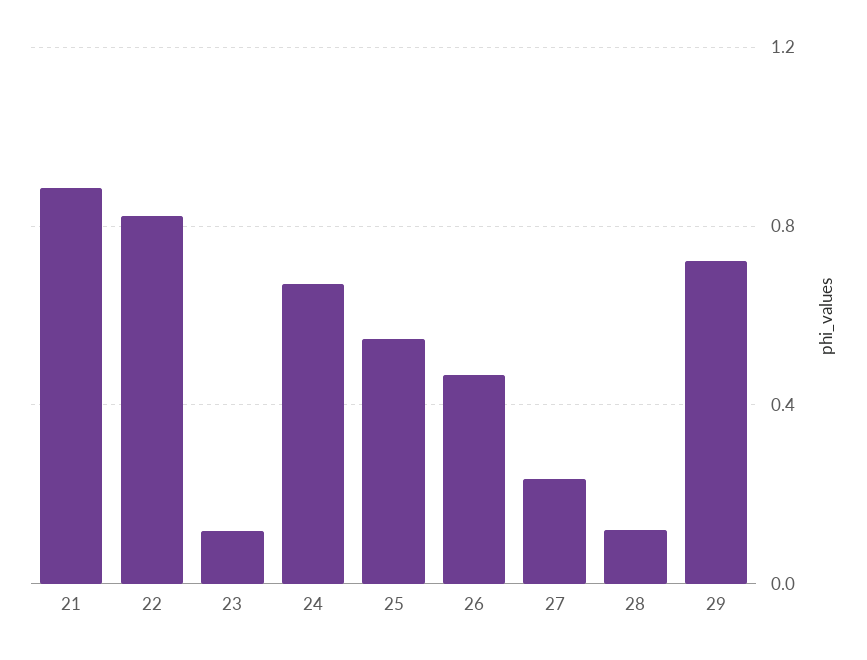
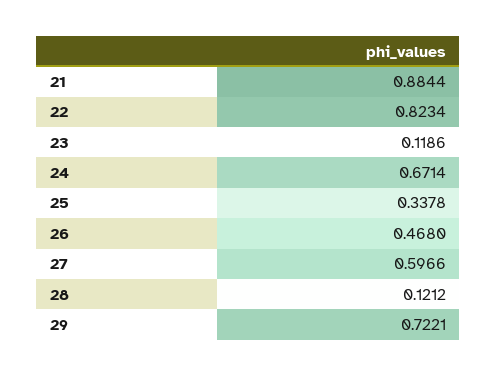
  {
    "21": 0.8844,
    "22": 0.8234,
    "23": 0.1186,
    "24": 0.6714,
-   "25": 0.55,
+   "25": 0.3378,
    "26": 0.468,
-   "27": 0.25,
+   "27": 0.5966,
    "28": 0.1212,
    "29": 0.7221
  }

